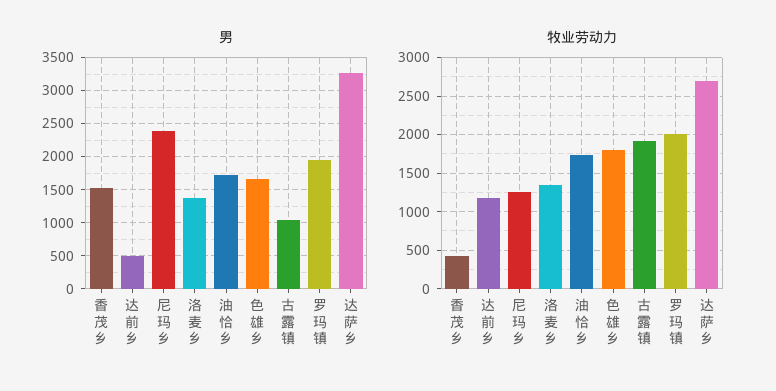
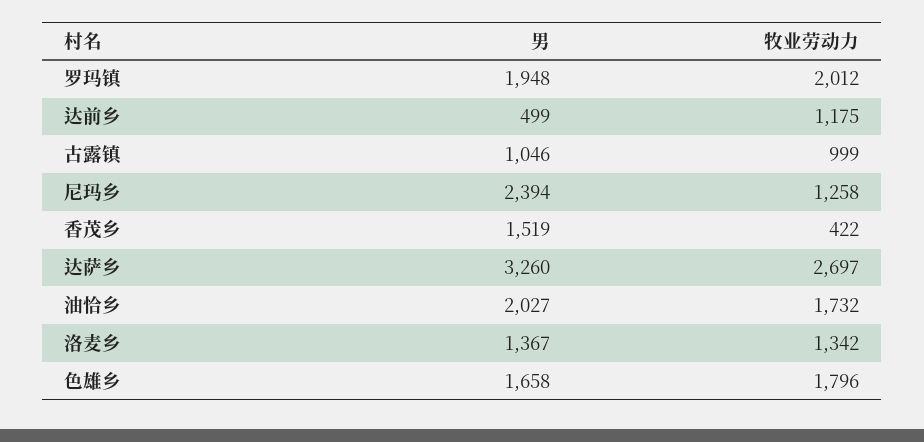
  {
    "男": {
      "香茂乡": 1519,
      "达前乡": 499,
      "尼玛乡": 2394,
      "洛麦乡": 1367,
-     "油恰乡": 1700,
+     "油恰乡": 2027,
      "色雄乡": 1658,
      "古露镇": 1046,
      "罗玛镇": 1948,
      "达萨乡": 3260
    },
    "牧业劳动力": {
      "香茂乡": 422,
      "达前乡": 1175,
      "尼玛乡": 1258,
      "洛麦乡": 1342,
      "油恰乡": 1732,
      "色雄乡": 1796,
-     "古露镇": 1900,
+     "古露镇": 999,
      "罗玛镇": 2012,
      "达萨乡": 2697
    }
  }

